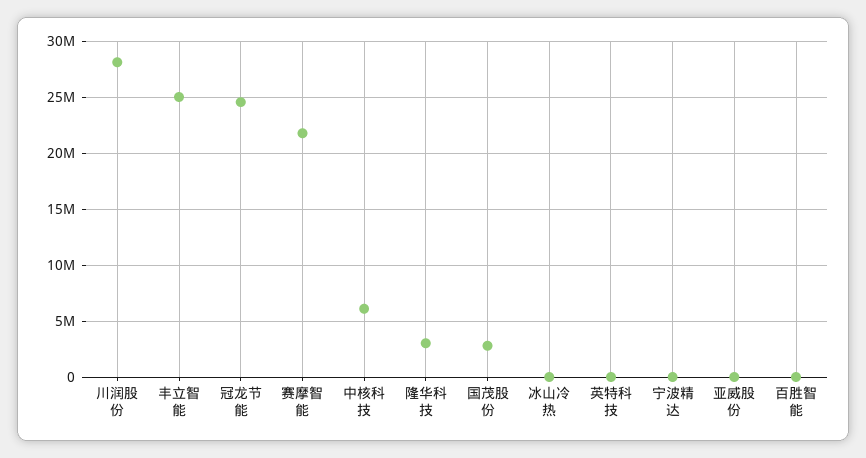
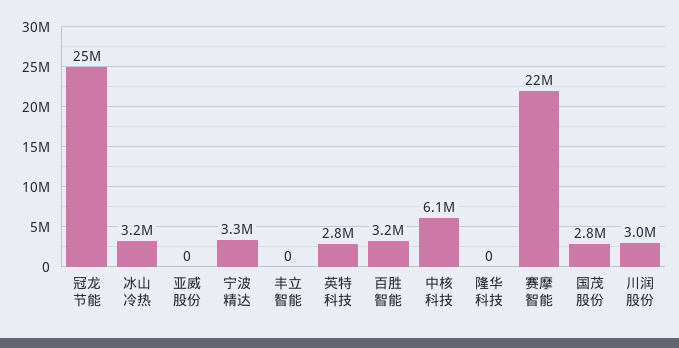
  {
-   "川润股份": 28000000,
+   "川润股份": 3000000,
-   "丰立智能": 25000000,
+   "丰立智能": 0,
    "冠龙节能": 25000000,
    "赛摩智能": 22000000,
    "中核科技": 6100000,
-   "隆华科技": 3000000,
+   "隆华科技": 0,
    "国茂股份": 2800000,
-   "冰山冷热": 0,
+   "冰山冷热": 3200000,
-   "英特科技": 0,
+   "英特科技": 2800000,
-   "宁波精达": 0,
+   "宁波精达": 3300000,
    "亚威股份": 0,
-   "百胜智能": 0
+   "百胜智能": 3200000
  }

